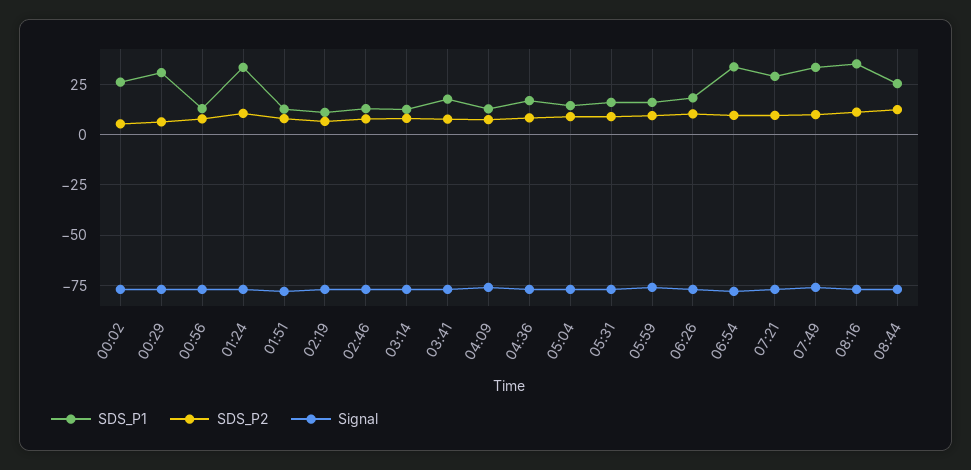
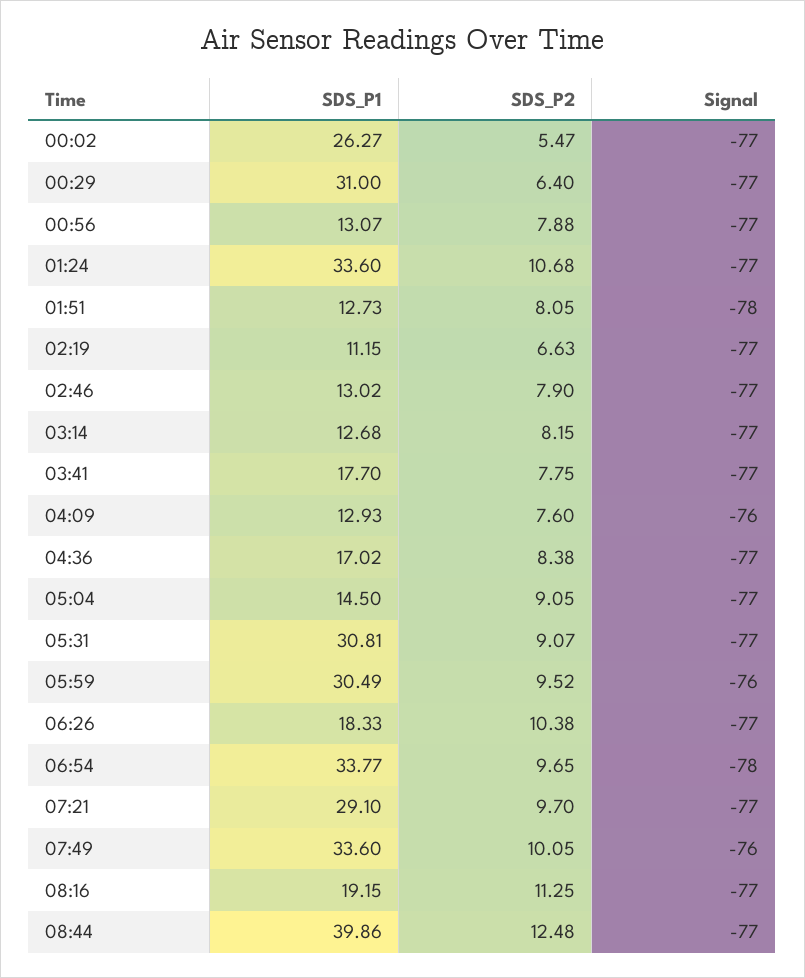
  {
    "SDS_P1": {
      "00:02": 26.27,
      "00:29": 31,
      "00:56": 13.07,
      "01:24": 33.6,
      "01:51": 12.73,
      "02:19": 11.15,
      "02:46": 13.02,
      "03:14": 12.68,
      "03:41": 17.7,
      "04:09": 12.93,
      "04:36": 17.02,
      "05:04": 14.5,
-     "05:31": 15,
+     "05:31": 30.81,
-     "05:59": 15,
+     "05:59": 30.49,
      "06:26": 18.33,
      "06:54": 33.77,
      "07:21": 29.1,
      "07:49": 33.6,
-     "08:16": 35,
+     "08:16": 19.15,
-     "08:44": 25
+     "08:44": 39.86
    },
    "SDS_P2": {
      "00:02": 5.47,
      "00:29": 6.4,
      "00:56": 7.88,
      "01:24": 10.68,
      "01:51": 8.05,
      "02:19": 6.63,
      "02:46": 7.9,
      "03:14": 8.15,
      "03:41": 7.75,
      "04:09": 7.6,
      "04:36": 8.38,
      "05:04": 9.05,
      "05:31": 9.07,
      "05:59": 9.52,
      "06:26": 10.38,
      "06:54": 9.65,
      "07:21": 9.7,
      "07:49": 10.05,
      "08:16": 11.25,
      "08:44": 12.48
    },
    "Signal": {
      "00:02": -77,
      "00:29": -77,
      "00:56": -77,
      "01:24": -77,
      "01:51": -78,
      "02:19": -77,
      "02:46": -77,
      "03:14": -77,
      "03:41": -77,
      "04:09": -76,
      "04:36": -77,
      "05:04": -77,
      "05:31": -77,
      "05:59": -76,
      "06:26": -77,
      "06:54": -78,
      "07:21": -77,
      "07:49": -76,
      "08:16": -77,
      "08:44": -77
    }
  }

